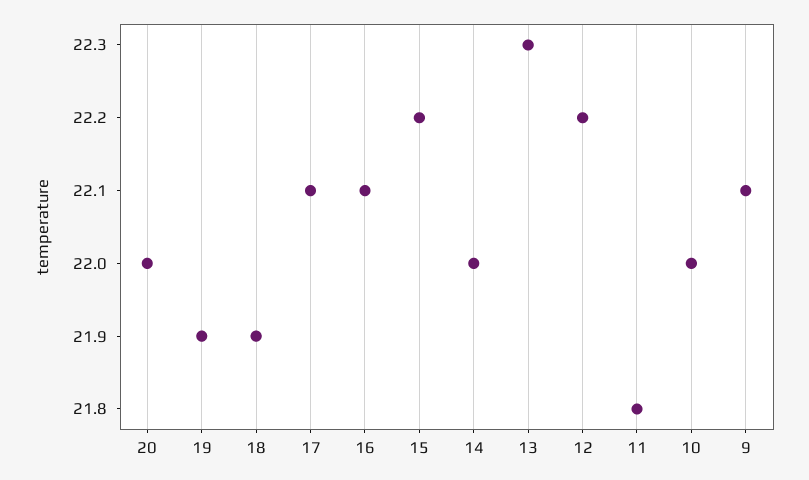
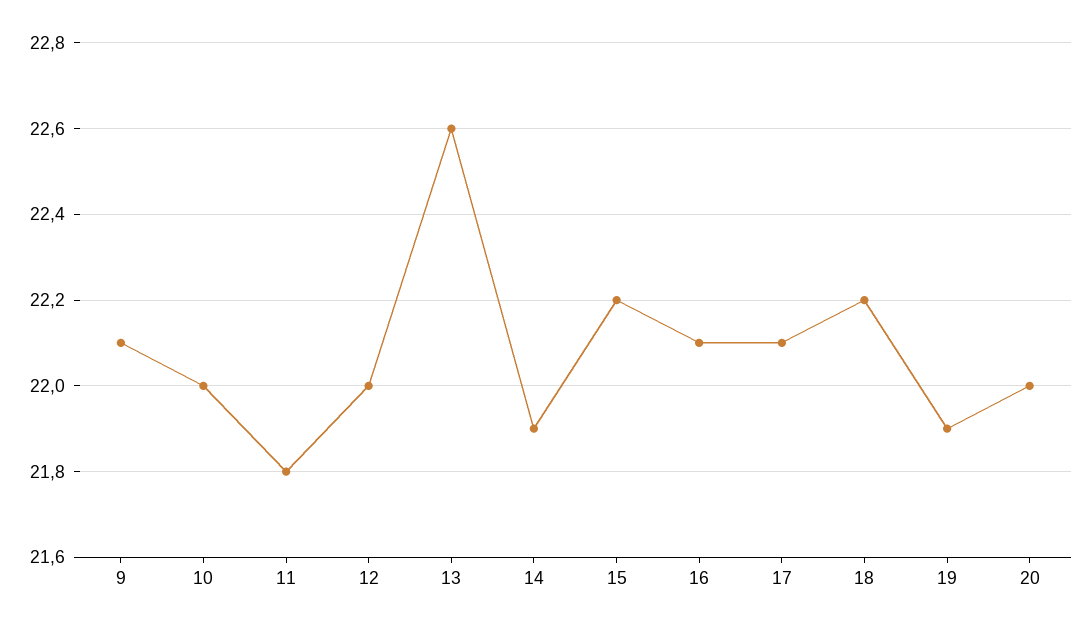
  {
    "20": 22,
    "19": 21.9,
-   "18": 21.9,
+   "18": 22.2,
    "17": 22.1,
    "16": 22.1,
    "15": 22.2,
-   "14": 22,
+   "14": 21.9,
-   "13": 22.3,
+   "13": 22.6,
-   "12": 22.2,
+   "12": 22,
    "11": 21.8,
    "10": 22,
    "9": 22.1
  }

